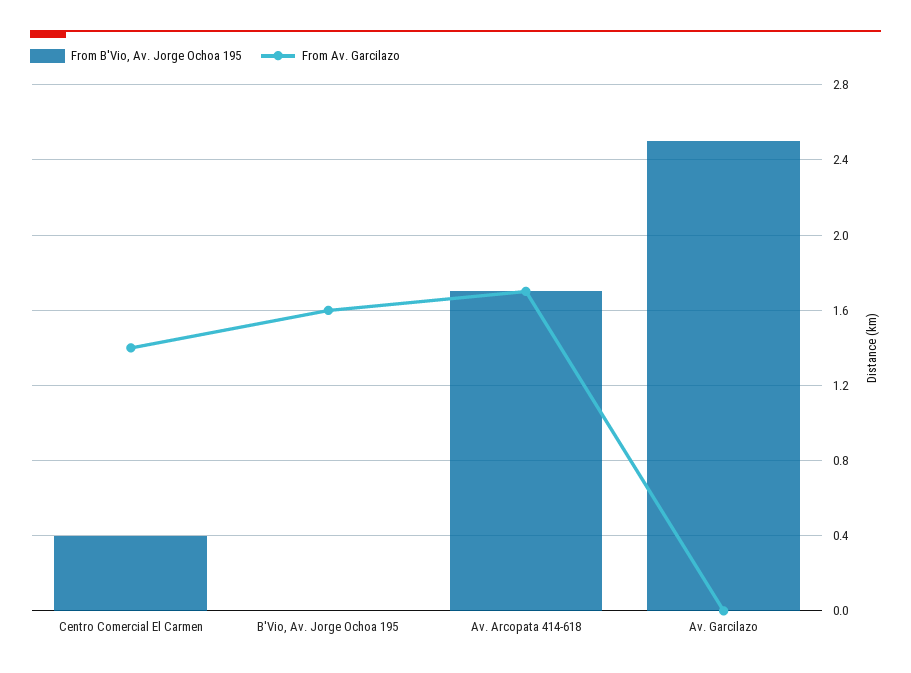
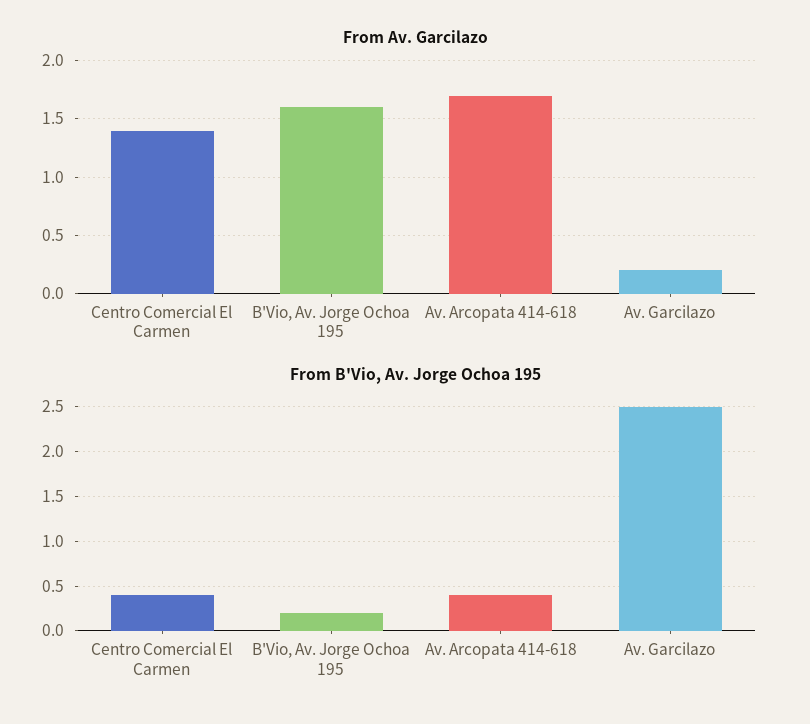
  {
    "From B'Vio, Av. Jorge Ochoa 195": {
      "Centro Comercial El Carmen": 0.4,
-     "B'Vio, Av. Jorge Ochoa 195": 0,
+     "B'Vio, Av. Jorge Ochoa 195": 0.2,
-     "Av. Arcopata 414-618": 1.7,
+     "Av. Arcopata 414-618": 0.4,
      "Av. Garcilazo": 2.5
    },
    "From Av. Garcilazo": {
      "Centro Comercial El Carmen": 1.4,
      "B'Vio, Av. Jorge Ochoa 195": 1.6,
      "Av. Arcopata 414-618": 1.7,
-     "Av. Garcilazo": 0
+     "Av. Garcilazo": 0.2
    }
  }

